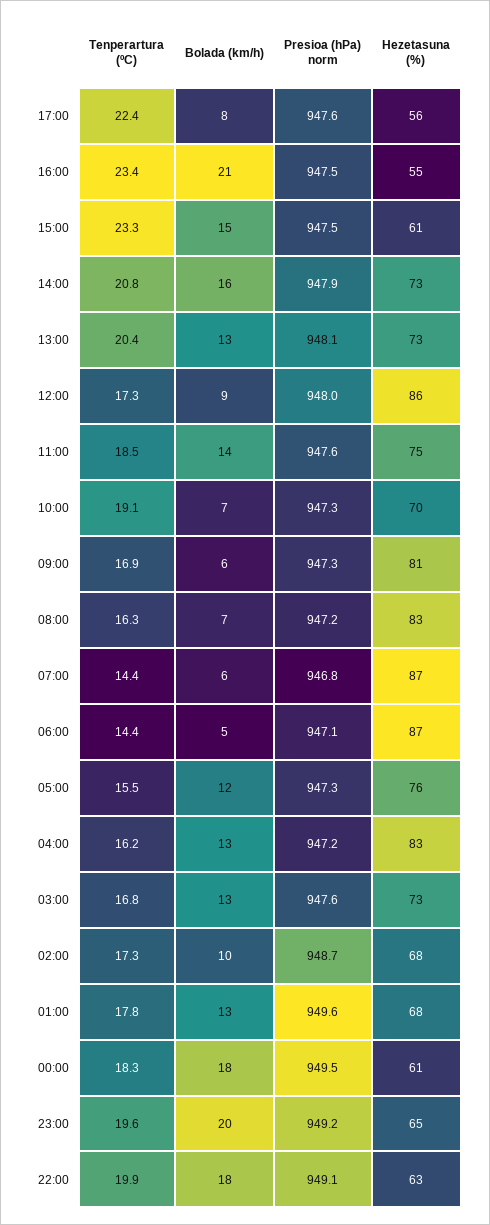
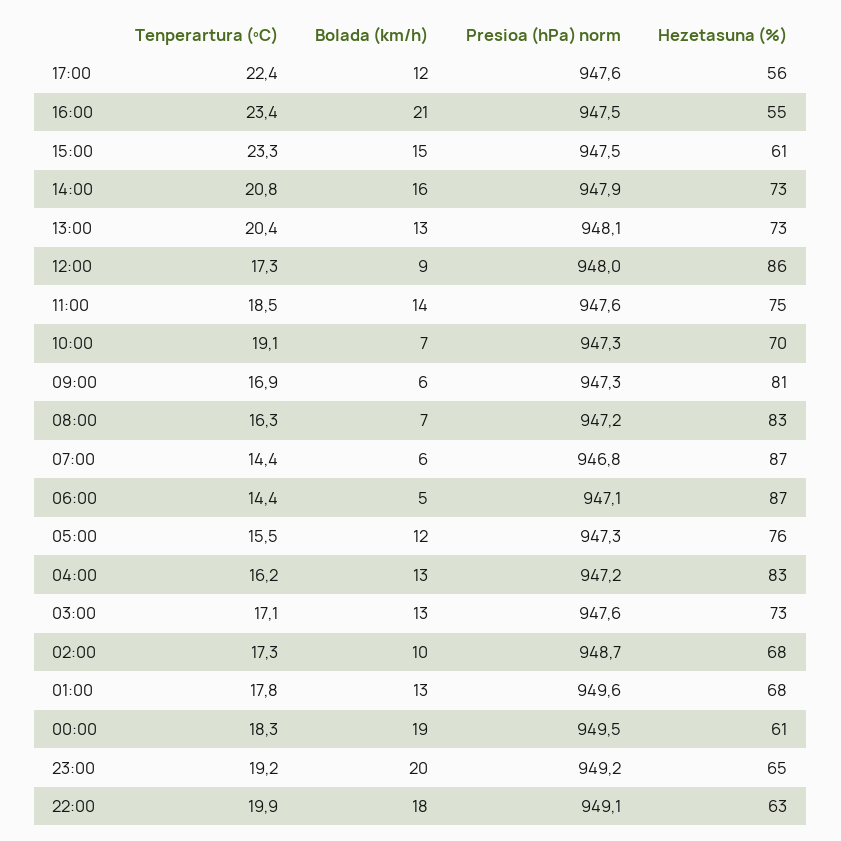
  {
    "Tenperartura (ºC)": {
      "17:00": 22.4,
      "16:00": 23.4,
      "15:00": 23.3,
      "14:00": 20.8,
      "13:00": 20.4,
      "12:00": 17.3,
      "11:00": 18.5,
      "10:00": 19.1,
      "09:00": 16.9,
      "08:00": 16.3,
      "07:00": 14.4,
      "06:00": 14.4,
      "05:00": 15.5,
      "04:00": 16.2,
-     "03:00": 16.8,
+     "03:00": 17.1,
      "02:00": 17.3,
      "01:00": 17.8,
      "00:00": 18.3,
-     "23:00": 19.6,
+     "23:00": 19.2,
      "22:00": 19.9
    },
    "Bolada (km/h)": {
-     "17:00": 8,
+     "17:00": 12,
      "16:00": 21,
      "15:00": 15,
      "14:00": 16,
      "13:00": 13,
      "12:00": 9,
      "11:00": 14,
      "10:00": 7,
      "09:00": 6,
      "08:00": 7,
      "07:00": 6,
      "06:00": 5,
      "05:00": 12,
      "04:00": 13,
      "03:00": 13,
      "02:00": 10,
      "01:00": 13,
-     "00:00": 18,
+     "00:00": 19,
      "23:00": 20,
      "22:00": 18
    },
    "Presioa (hPa) norm": {
      "17:00": 947.6,
      "16:00": 947.5,
      "15:00": 947.5,
      "14:00": 947.9,
      "13:00": 948.1,
      "12:00": 948,
      "11:00": 947.6,
      "10:00": 947.3,
      "09:00": 947.3,
      "08:00": 947.2,
      "07:00": 946.8,
      "06:00": 947.1,
      "05:00": 947.3,
      "04:00": 947.2,
      "03:00": 947.6,
      "02:00": 948.7,
      "01:00": 949.6,
      "00:00": 949.5,
      "23:00": 949.2,
      "22:00": 949.1
    },
    "Hezetasuna (%)": {
      "17:00": 56,
      "16:00": 55,
      "15:00": 61,
      "14:00": 73,
      "13:00": 73,
      "12:00": 86,
      "11:00": 75,
      "10:00": 70,
      "09:00": 81,
      "08:00": 83,
      "07:00": 87,
      "06:00": 87,
      "05:00": 76,
      "04:00": 83,
      "03:00": 73,
      "02:00": 68,
      "01:00": 68,
      "00:00": 61,
      "23:00": 65,
      "22:00": 63
    }
  }

